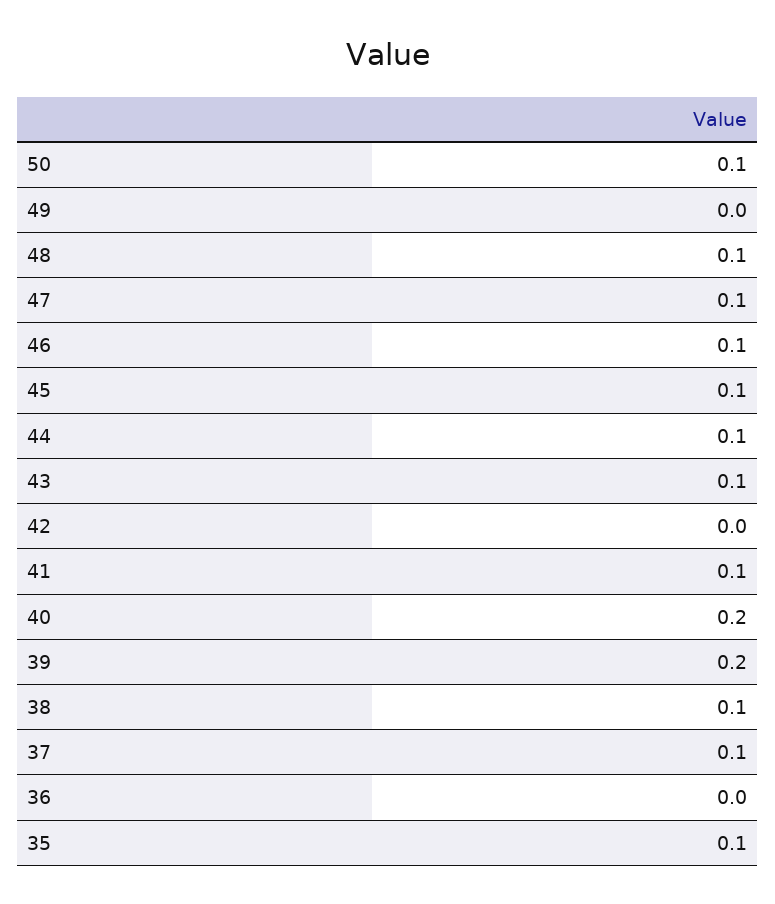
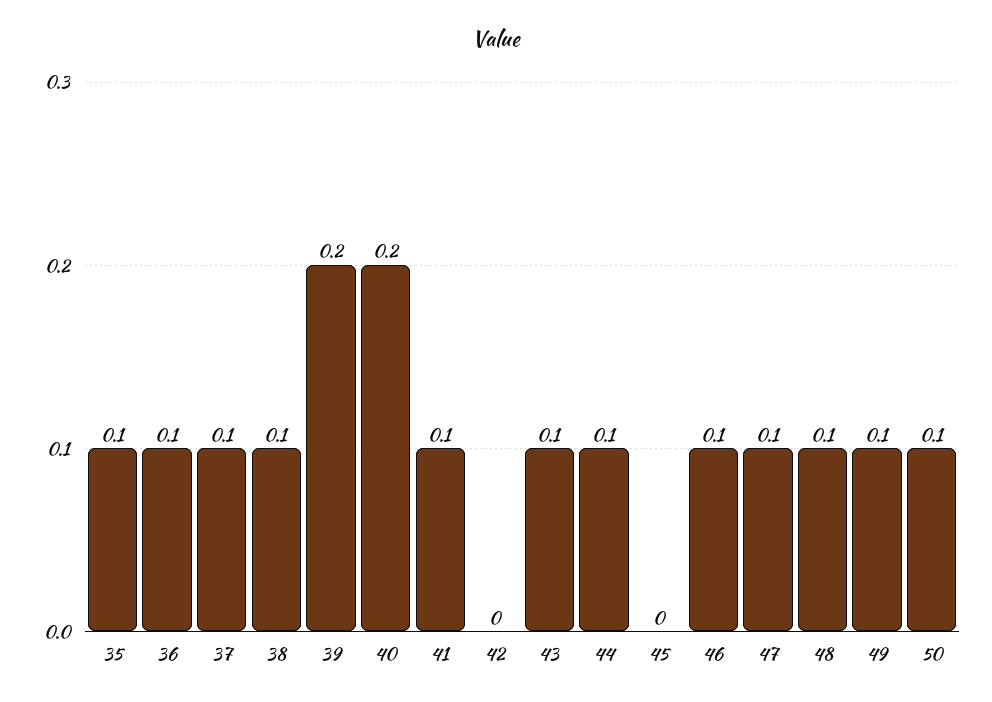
  {
    "50": 0.1,
-   "49": 0,
+   "49": 0.1,
    "48": 0.1,
    "47": 0.1,
    "46": 0.1,
-   "45": 0.1,
+   "45": 0,
    "44": 0.1,
    "43": 0.1,
    "42": 0,
    "41": 0.1,
    "40": 0.2,
    "39": 0.2,
    "38": 0.1,
    "37": 0.1,
-   "36": 0,
+   "36": 0.1,
    "35": 0.1
  }

